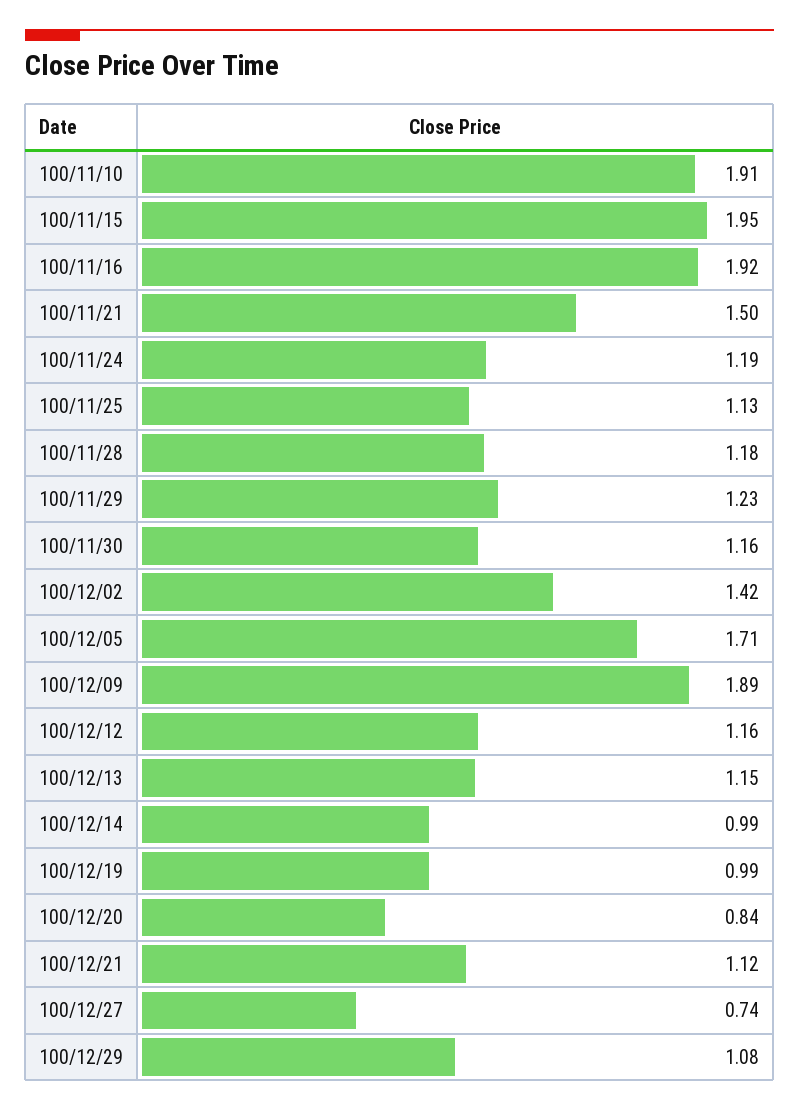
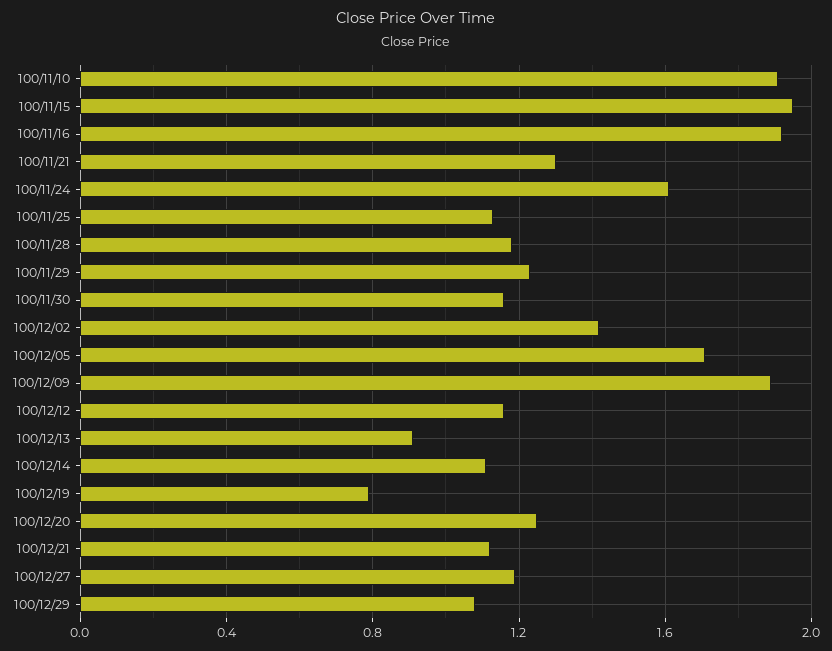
  {
    "100/11/10": 1.91,
    "100/11/15": 1.95,
    "100/11/16": 1.92,
-   "100/11/21": 1.5,
+   "100/11/21": 1.3,
-   "100/11/24": 1.19,
+   "100/11/24": 1.6,
    "100/11/25": 1.13,
    "100/11/28": 1.18,
    "100/11/29": 1.23,
    "100/11/30": 1.16,
    "100/12/02": 1.42,
    "100/12/05": 1.71,
    "100/12/09": 1.89,
    "100/12/12": 1.16,
-   "100/12/13": 1.15,
+   "100/12/13": 0.9,
-   "100/12/14": 0.99,
+   "100/12/14": 1.1,
-   "100/12/19": 0.99,
+   "100/12/19": 0.8,
-   "100/12/20": 0.84,
+   "100/12/20": 1.25,
    "100/12/21": 1.12,
-   "100/12/27": 0.74,
+   "100/12/27": 1.2,
    "100/12/29": 1.08
  }

